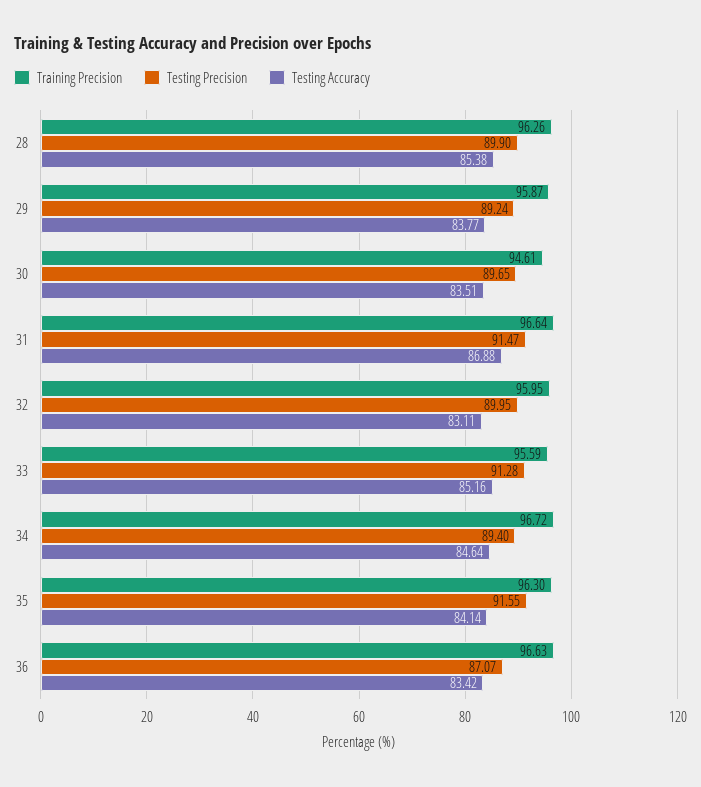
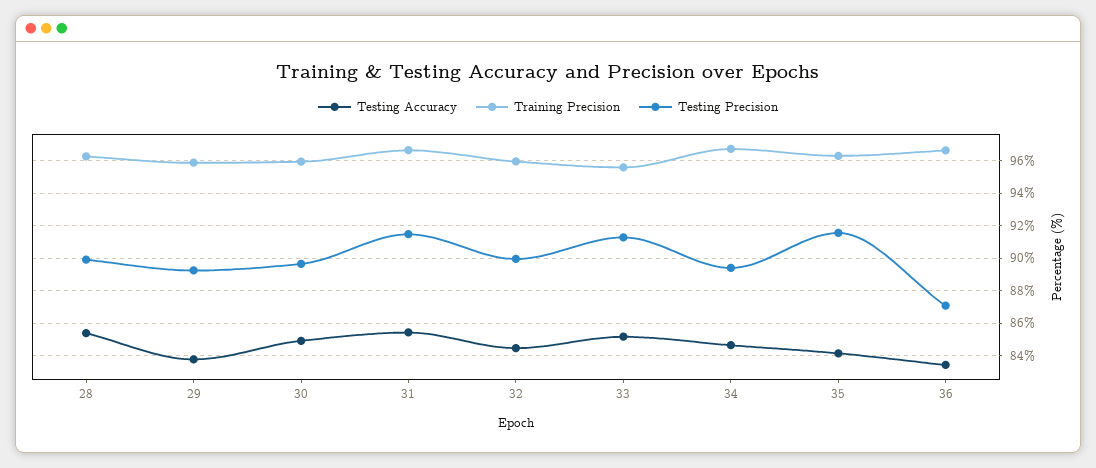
  {
    "Training Precision": {
      "28": 96.26,
      "29": 95.87,
-     "30": 94.61,
+     "30": 96,
      "31": 96.64,
      "32": 95.95,
      "33": 95.59,
      "34": 96.72,
      "35": 96.3,
      "36": 96.63
    },
    "Testing Precision": {
      "28": 89.9,
      "29": 89.24,
      "30": 89.65,
      "31": 91.47,
      "32": 89.95,
      "33": 91.28,
      "34": 89.4,
      "35": 91.55,
      "36": 87.07
    },
    "Testing Accuracy": {
      "28": 85.38,
      "29": 83.77,
-     "30": 83.51,
+     "30": 85,
-     "31": 86.88,
+     "31": 85.5,
-     "32": 83.11,
+     "32": 84.5,
      "33": 85.16,
      "34": 84.64,
      "35": 84.14,
      "36": 83.42
    }
  }

